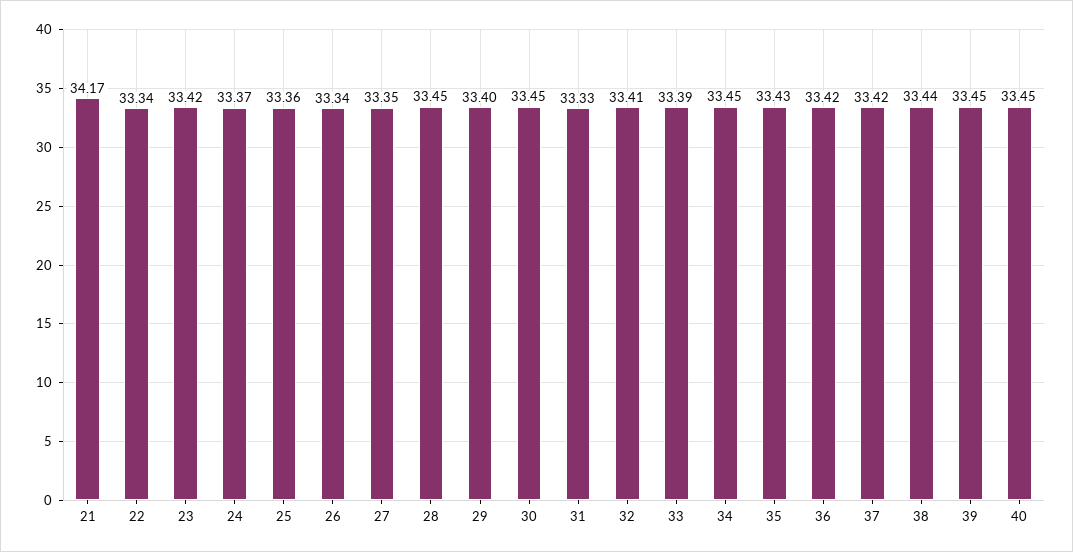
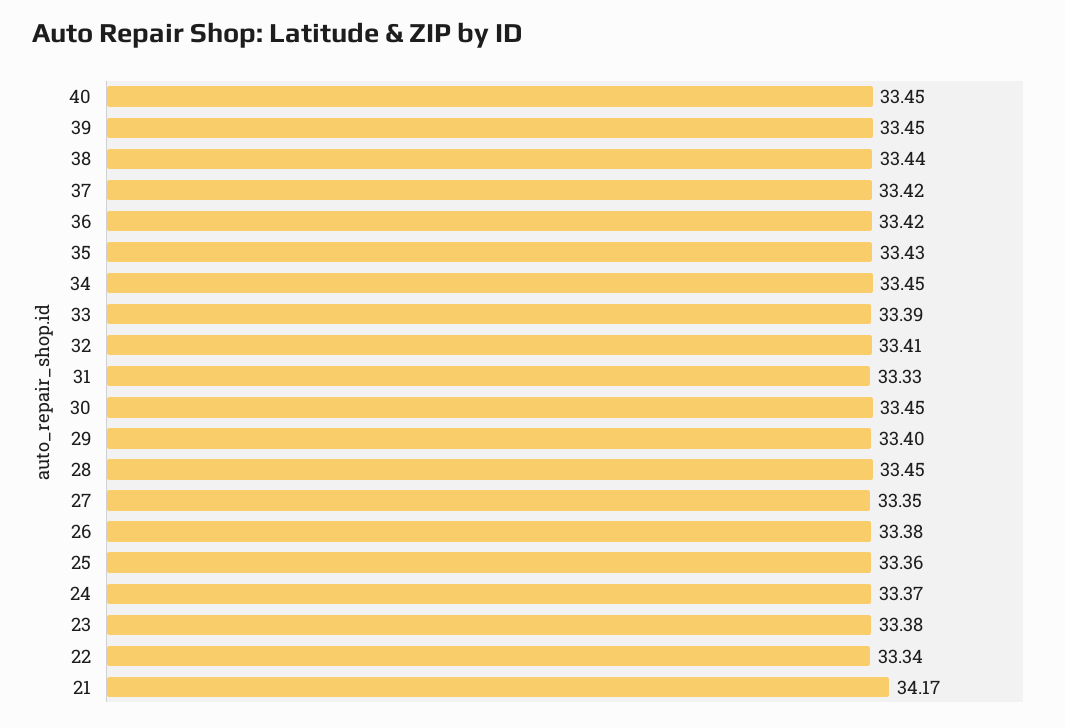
  {
    "21": 34.17,
    "22": 33.34,
-   "23": 33.42,
+   "23": 33.38,
    "24": 33.37,
    "25": 33.36,
-   "26": 33.34,
+   "26": 33.38,
    "27": 33.35,
    "28": 33.45,
    "29": 33.4,
    "30": 33.45,
    "31": 33.33,
    "32": 33.41,
    "33": 33.39,
    "34": 33.45,
    "35": 33.43,
    "36": 33.42,
    "37": 33.42,
    "38": 33.44,
    "39": 33.45,
    "40": 33.45
  }

